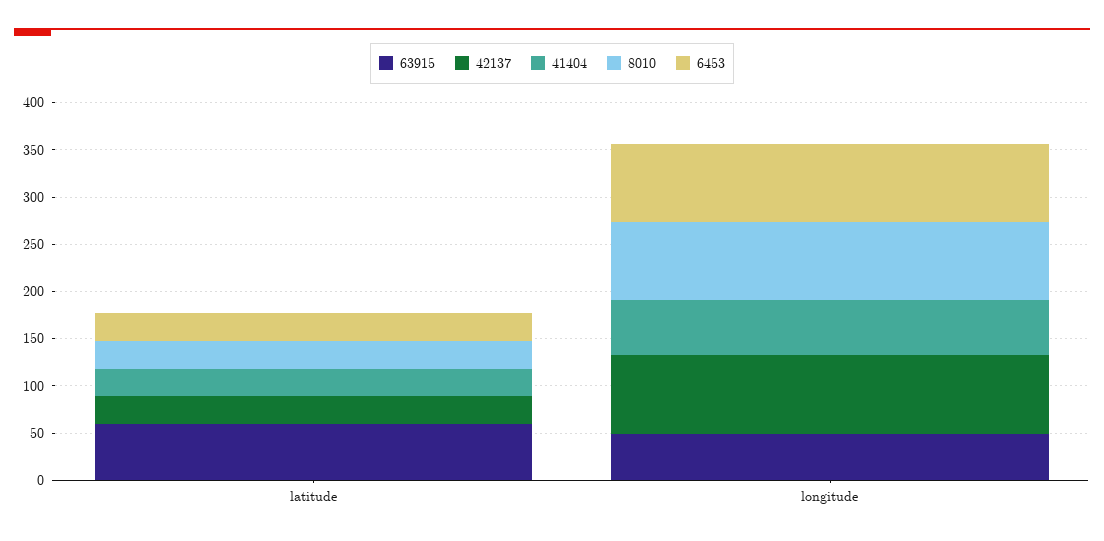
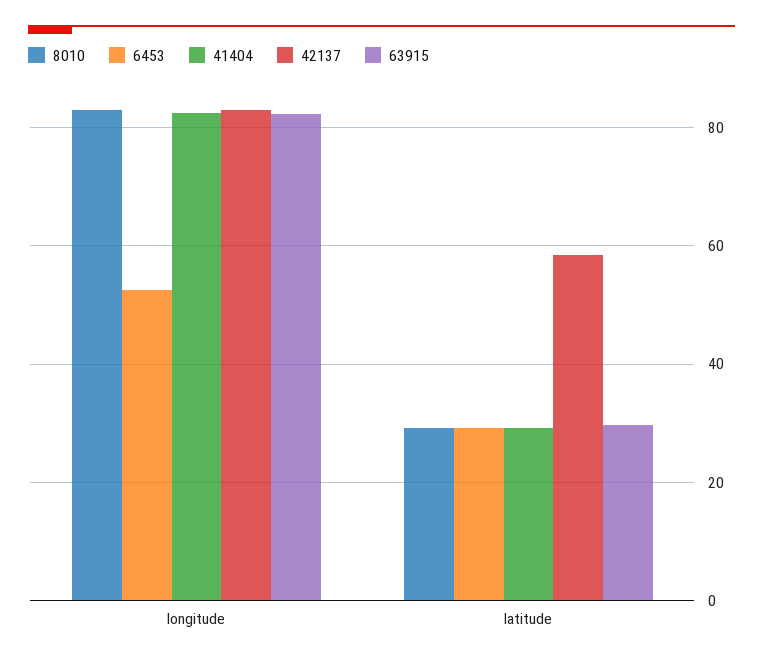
  {
    "63915": {
-     "latitude": 60,
+     "latitude": 30,
-     "longitude": 50
+     "longitude": 82
    },
    "42137": {
-     "latitude": 30,
+     "latitude": 58,
      "longitude": 84
    },
    "41404": {
      "latitude": 30,
-     "longitude": 60
+     "longitude": 82
    },
    "8010": {
      "latitude": 30,
      "longitude": 84
    },
    "6453": {
      "latitude": 30,
-     "longitude": 80
+     "longitude": 52
    }
  }

